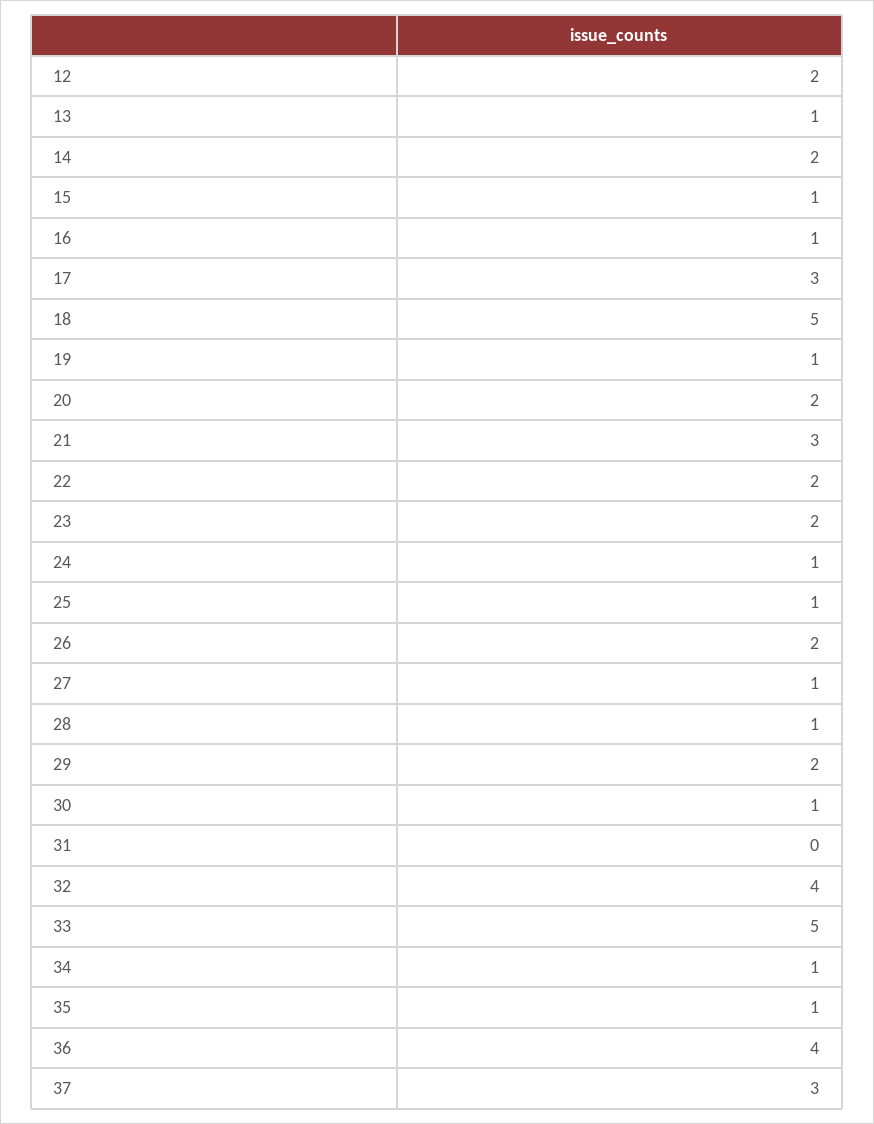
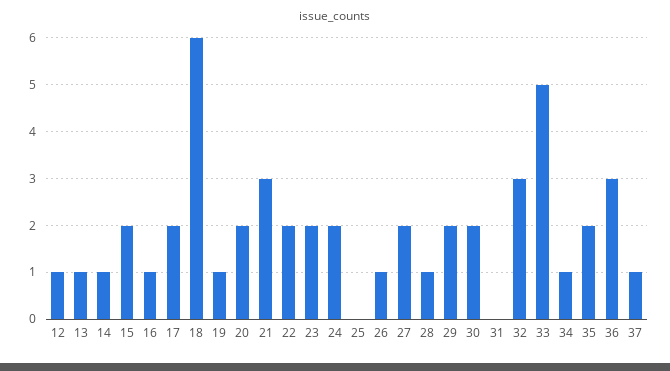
  {
-   "12": 2,
+   "12": 1,
    "13": 1,
-   "14": 2,
+   "14": 1,
-   "15": 1,
+   "15": 2,
    "16": 1,
-   "17": 3,
+   "17": 2,
-   "18": 5,
+   "18": 6,
    "19": 1,
    "20": 2,
    "21": 3,
    "22": 2,
    "23": 2,
-   "24": 1,
+   "24": 2,
-   "25": 1,
+   "25": 0,
-   "26": 2,
+   "26": 1,
-   "27": 1,
+   "27": 2,
    "28": 1,
    "29": 2,
-   "30": 1,
+   "30": 2,
    "31": 0,
-   "32": 4,
+   "32": 3,
    "33": 5,
    "34": 1,
-   "35": 1,
+   "35": 2,
-   "36": 4,
+   "36": 3,
-   "37": 3
+   "37": 1
  }

